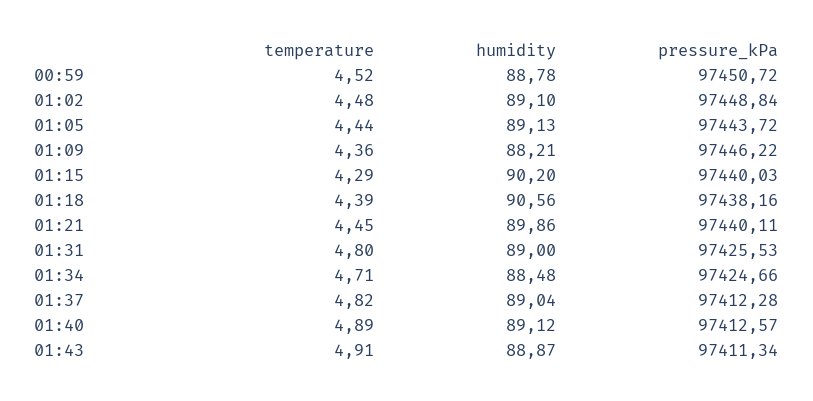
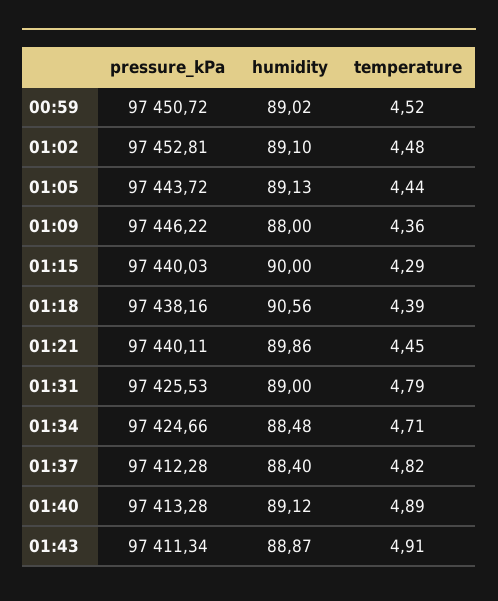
  {
    "temperature": {
      "00:59": 4.52,
      "01:02": 4.48,
      "01:05": 4.44,
      "01:09": 4.36,
      "01:15": 4.29,
      "01:18": 4.39,
      "01:21": 4.45,
-     "01:31": 4.8,
+     "01:31": 4.79,
      "01:34": 4.71,
      "01:37": 4.82,
      "01:40": 4.89,
      "01:43": 4.91
    },
    "humidity": {
-     "00:59": 88.78,
+     "00:59": 89.02,
      "01:02": 89.1,
      "01:05": 89.13,
-     "01:09": 88.21,
+     "01:09": 88,
-     "01:15": 90.2,
+     "01:15": 90,
      "01:18": 90.56,
      "01:21": 89.86,
      "01:31": 89,
      "01:34": 88.48,
-     "01:37": 89.04,
+     "01:37": 88.4,
      "01:40": 89.12,
      "01:43": 88.87
    },
    "pressure_kPa": {
      "00:59": 97450.72,
-     "01:02": 97448.84,
+     "01:02": 97452.81,
      "01:05": 97443.72,
      "01:09": 97446.22,
      "01:15": 97440.03,
      "01:18": 97438.16,
      "01:21": 97440.11,
      "01:31": 97425.53,
      "01:34": 97424.66,
      "01:37": 97412.28,
-     "01:40": 97412.57,
+     "01:40": 97413.28,
      "01:43": 97411.34
    }
  }

